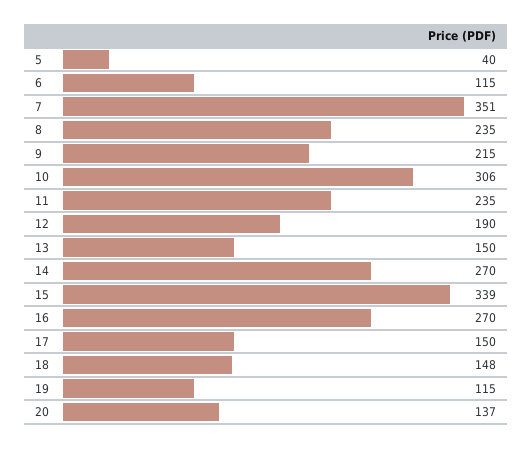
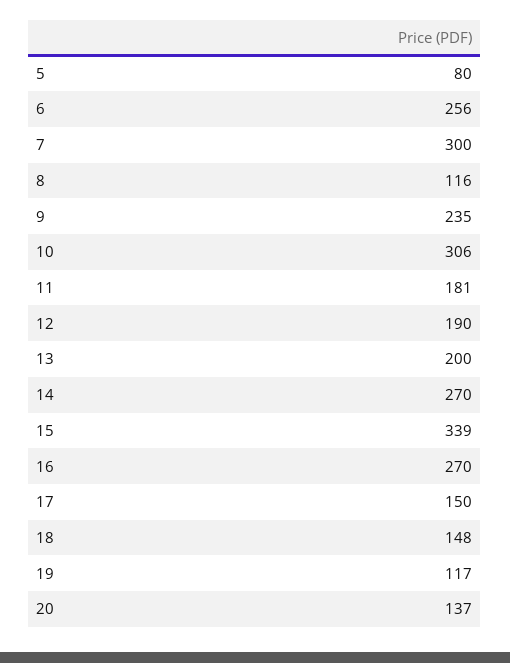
  {
-   "5": 40,
+   "5": 80,
-   "6": 115,
+   "6": 256,
-   "7": 351,
+   "7": 300,
-   "8": 235,
+   "8": 116,
-   "9": 215,
+   "9": 235,
    "10": 306,
-   "11": 235,
+   "11": 181,
    "12": 190,
-   "13": 150,
+   "13": 200,
    "14": 270,
    "15": 339,
    "16": 270,
    "17": 150,
    "18": 148,
-   "19": 115,
+   "19": 117,
    "20": 137
  }

